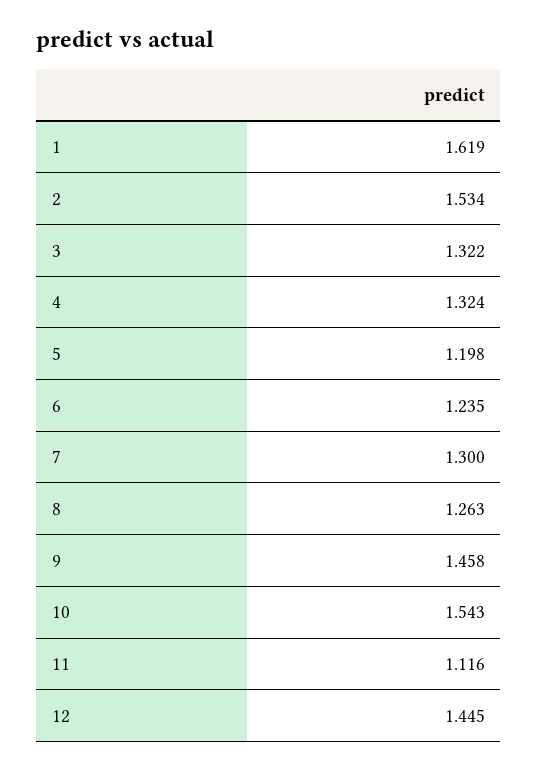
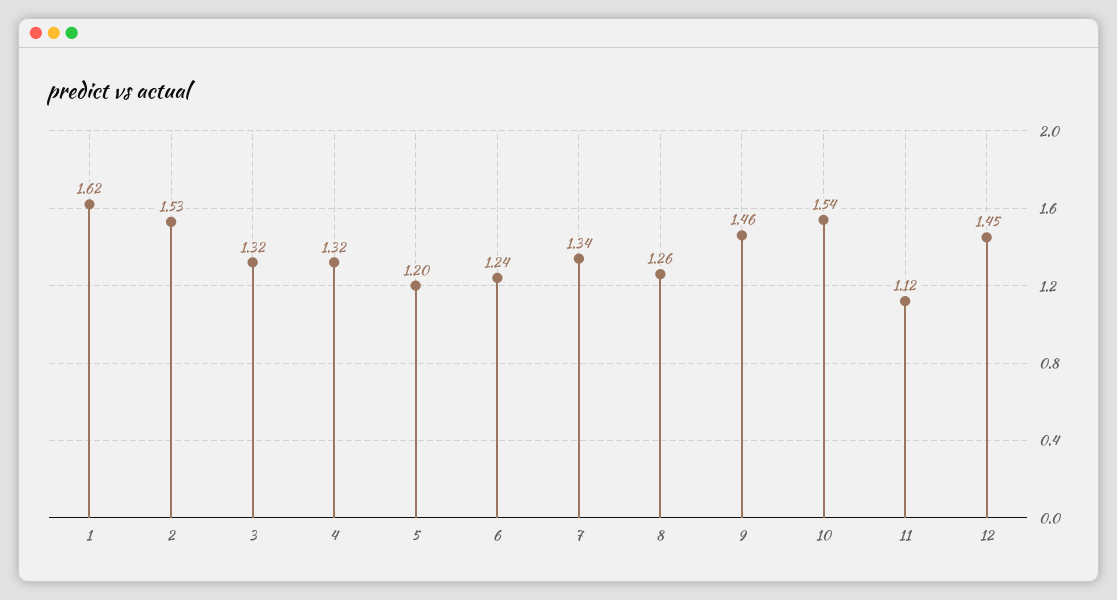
  {
    "1": 1.619,
    "2": 1.534,
    "3": 1.322,
    "4": 1.324,
    "5": 1.198,
    "6": 1.235,
-   "7": 1.3,
+   "7": 1.34,
    "8": 1.263,
    "9": 1.458,
    "10": 1.543,
    "11": 1.116,
    "12": 1.445
  }

